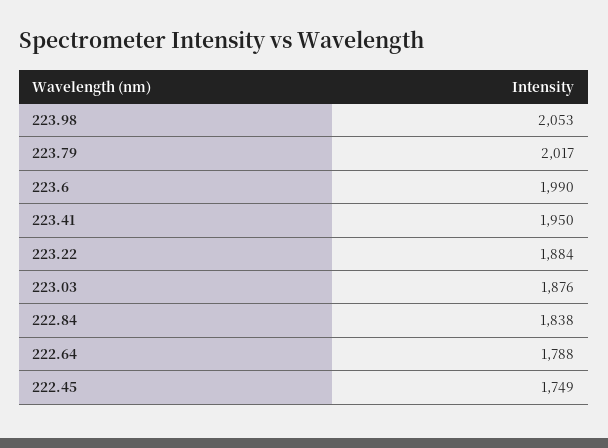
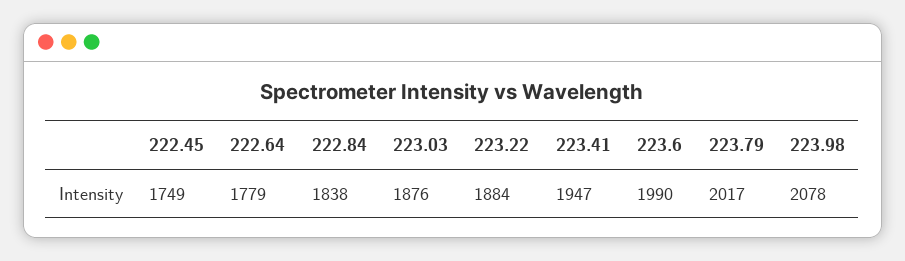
  {
-   "223.98": 2053,
+   "223.98": 2078,
    "223.79": 2017,
    "223.6": 1990,
-   "223.41": 1950,
+   "223.41": 1947,
    "223.22": 1884,
    "223.03": 1876,
    "222.84": 1838,
-   "222.64": 1788,
+   "222.64": 1779,
    "222.45": 1749
  }

